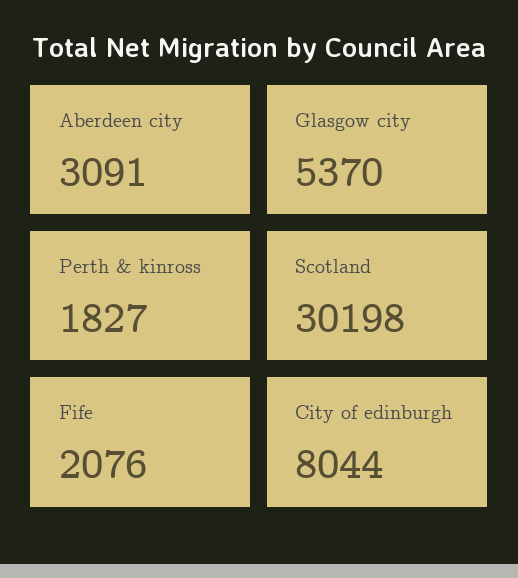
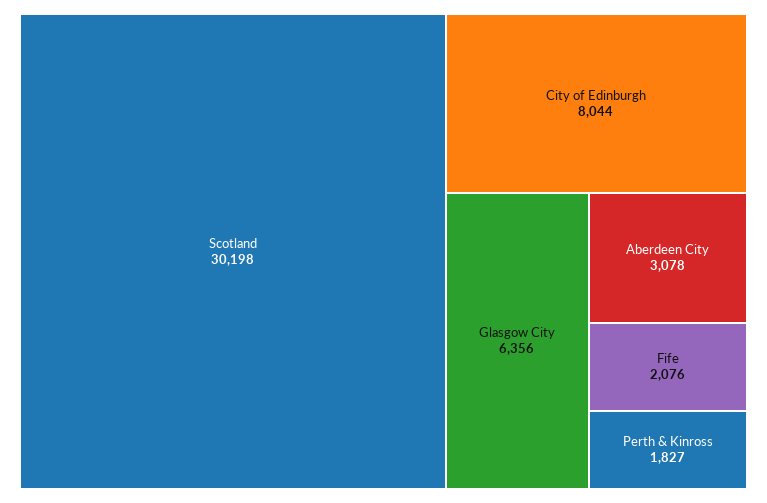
  {
-   "Aberdeen city": 3091,
+   "Aberdeen city": 3078,
-   "Glasgow city": 5370,
+   "Glasgow city": 6356,
    "Perth & kinross": 1827,
    "Scotland": 30198,
    "Fife": 2076,
    "City of edinburgh": 8044
  }

